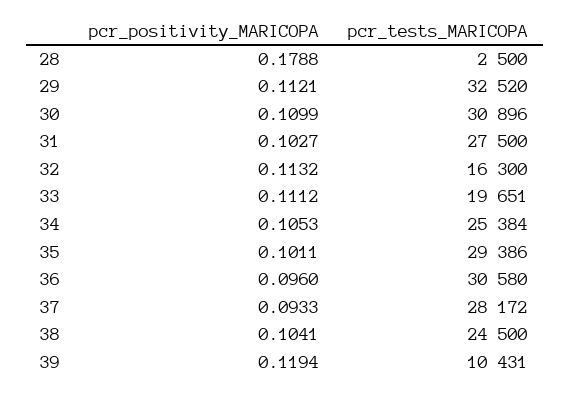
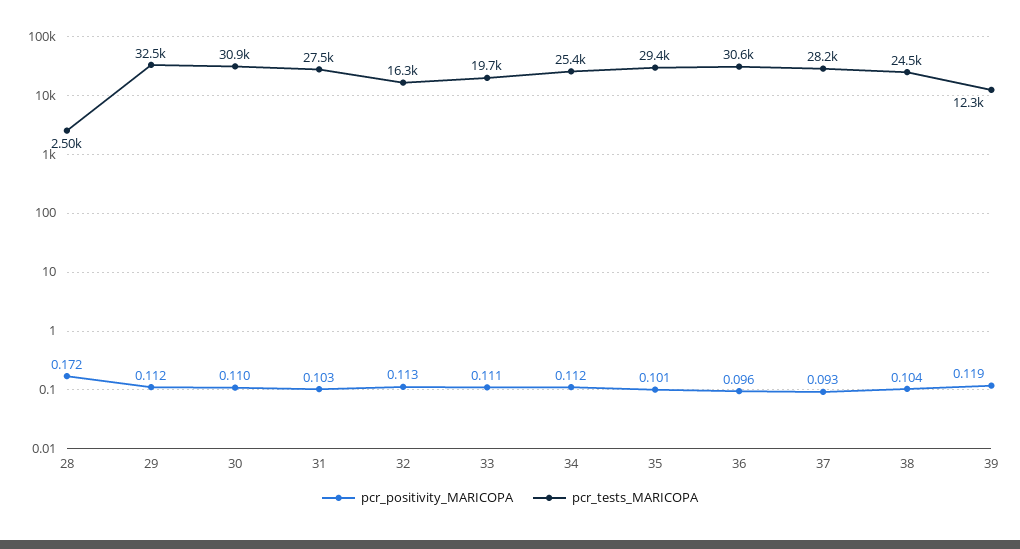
  {
    "pcr_positivity_MARICOPA": {
-     "28": 0.1788,
+     "28": 0.172,
      "29": 0.1121,
      "30": 0.1099,
      "31": 0.1027,
      "32": 0.1132,
      "33": 0.1112,
-     "34": 0.1053,
+     "34": 0.112,
      "35": 0.1011,
      "36": 0.096,
      "37": 0.0933,
      "38": 0.1041,
      "39": 0.1194
    },
    "pcr_tests_MARICOPA": {
      "28": 2500,
      "29": 32520,
      "30": 30896,
      "31": 27500,
      "32": 16300,
      "33": 19651,
      "34": 25384,
      "35": 29386,
      "36": 30580,
      "37": 28172,
      "38": 24500,
-     "39": 10431
+     "39": 12300
    }
  }

